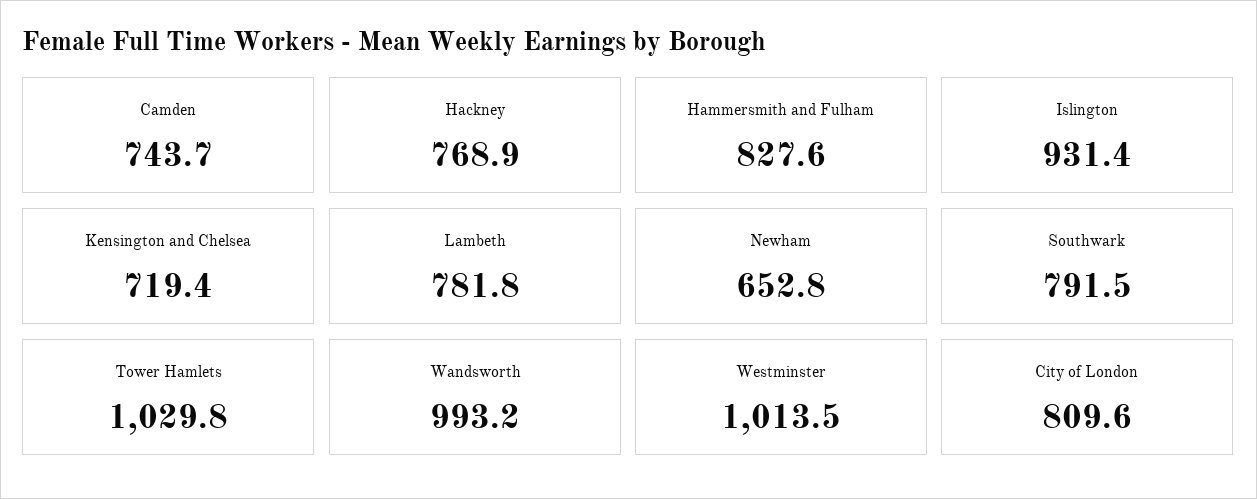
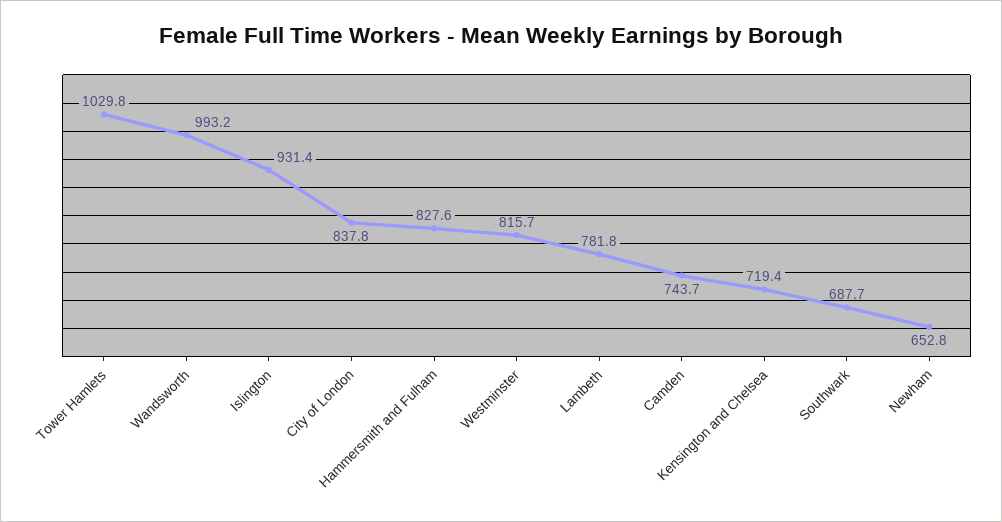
  {
    "Camden": 743.7,
-   "Hackney": 768.9,
    "Hammersmith and Fulham": 827.6,
    "Islington": 931.4,
    "Kensington and Chelsea": 719.4,
    "Lambeth": 781.8,
    "Newham": 652.8,
-   "Southwark": 791.5,
+   "Southwark": 687.7,
    "Tower Hamlets": 1029.8,
    "Wandsworth": 993.2,
-   "Westminster": 1013.5,
+   "Westminster": 815.7,
-   "City of London": 809.6
+   "City of London": 837.8
  }

